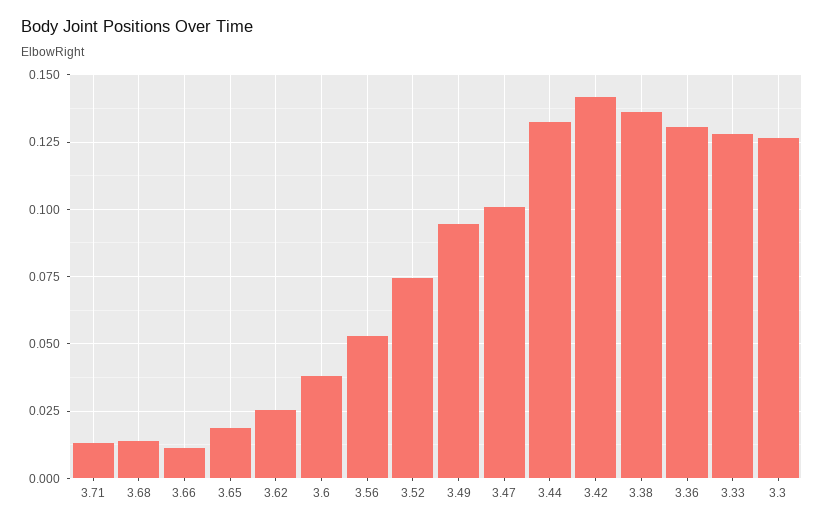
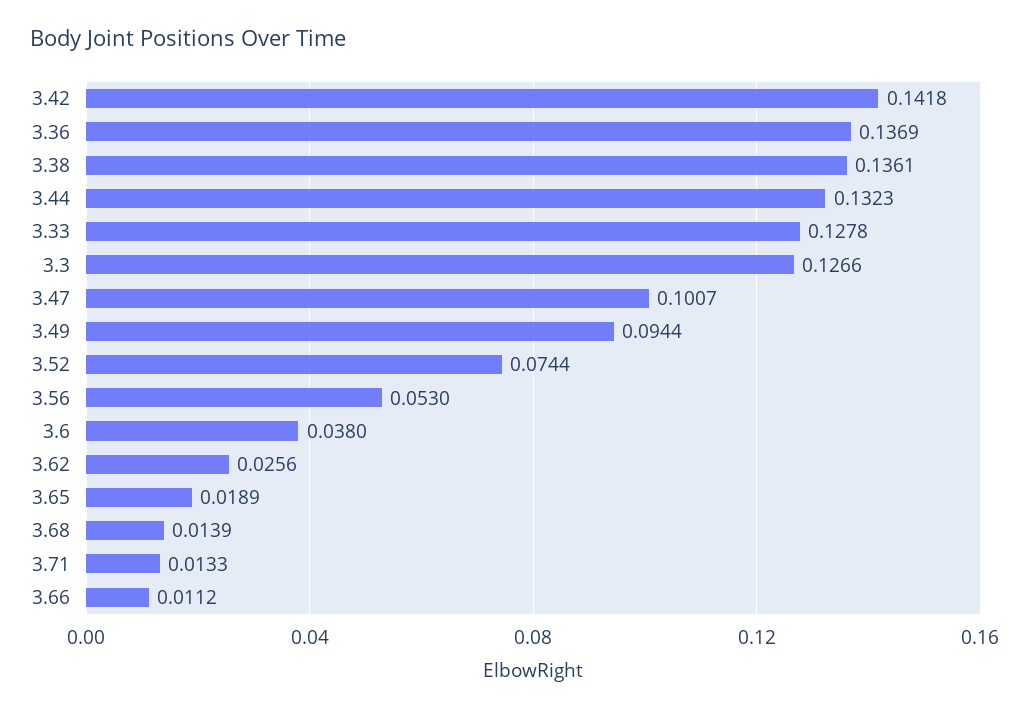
  {
    "3.71": 0.0133,
    "3.68": 0.0139,
    "3.66": 0.0112,
    "3.65": 0.0189,
    "3.62": 0.0256,
    "3.6": 0.038,
    "3.56": 0.053,
    "3.52": 0.0744,
    "3.49": 0.0944,
    "3.47": 0.1007,
    "3.44": 0.1323,
    "3.42": 0.1418,
    "3.38": 0.1361,
-   "3.36": 0.13,
+   "3.36": 0.1369,
    "3.33": 0.1278,
    "3.3": 0.1266
  }

